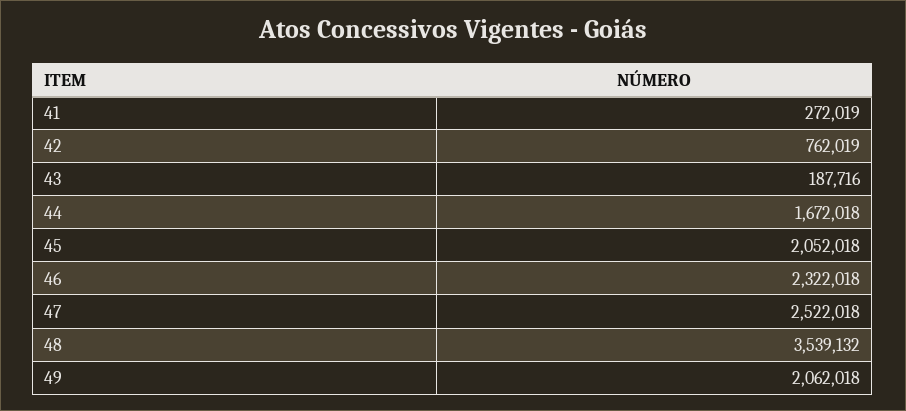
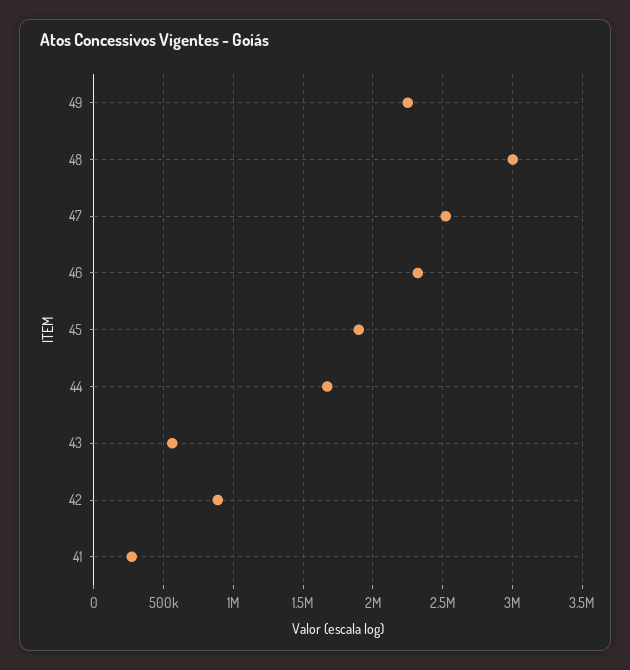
  {
    "41": 272019,
-   "42": 762019,
+   "42": 900000,
-   "43": 187716,
+   "43": 550000,
    "44": 1672018,
-   "45": 2052018,
+   "45": 1900000,
    "46": 2322018,
    "47": 2522018,
-   "48": 3539132,
+   "48": 3000000,
-   "49": 2062018
+   "49": 2250000
  }

